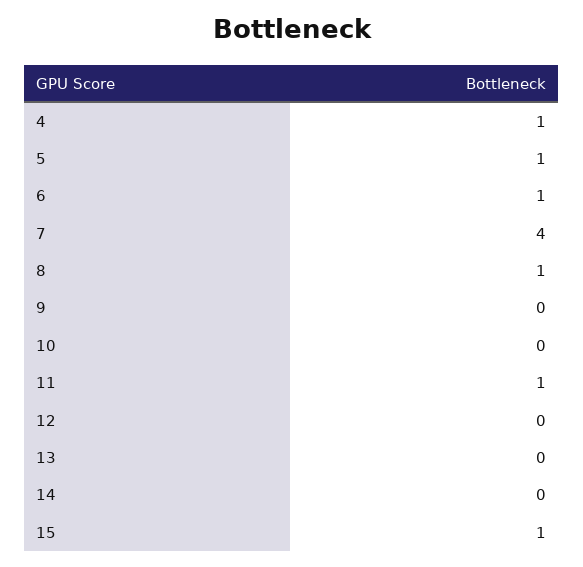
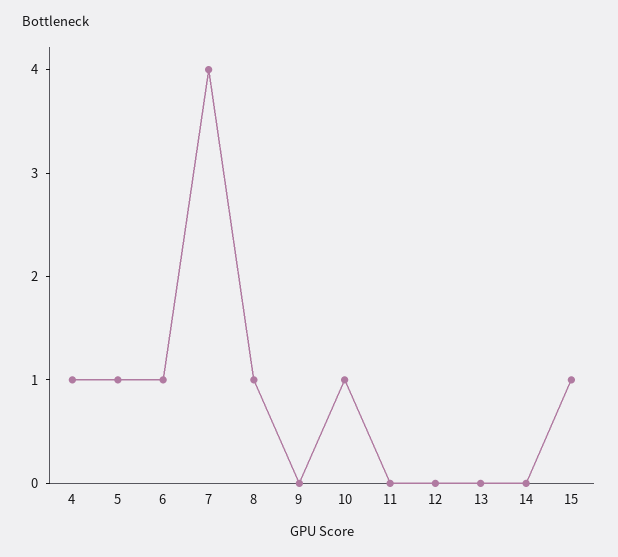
  {
    "4": 1,
    "5": 1,
    "6": 1,
    "7": 4,
    "8": 1,
    "9": 0,
-   "10": 0,
+   "10": 1,
-   "11": 1,
+   "11": 0,
    "12": 0,
    "13": 0,
    "14": 0,
    "15": 1
  }

